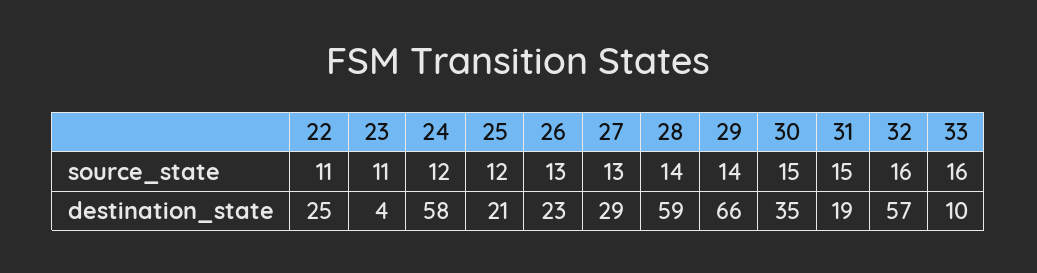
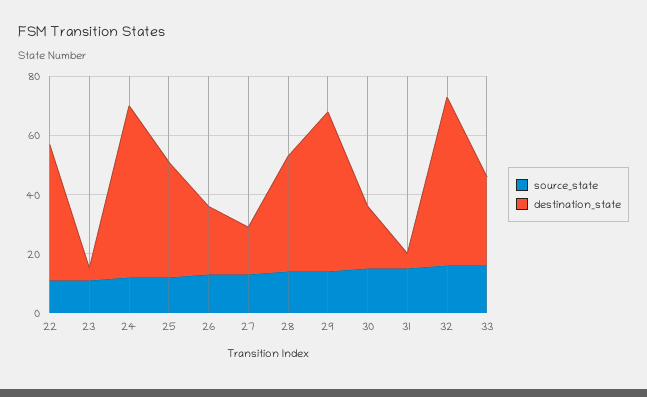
  {
    "source_state": {
      "22": 11,
      "23": 11,
      "24": 12,
      "25": 12,
      "26": 13,
      "27": 13,
      "28": 14,
      "29": 14,
      "30": 15,
      "31": 15,
      "32": 16,
      "33": 16
    },
    "destination_state": {
-     "22": 25,
+     "22": 45,
      "23": 4,
      "24": 58,
-     "25": 21,
+     "25": 40,
      "26": 23,
-     "27": 29,
+     "27": 15,
-     "28": 59,
+     "28": 40,
-     "29": 66,
+     "29": 55,
-     "30": 35,
+     "30": 20,
-     "31": 19,
+     "31": 5,
      "32": 57,
-     "33": 10
+     "33": 30
    }
  }

